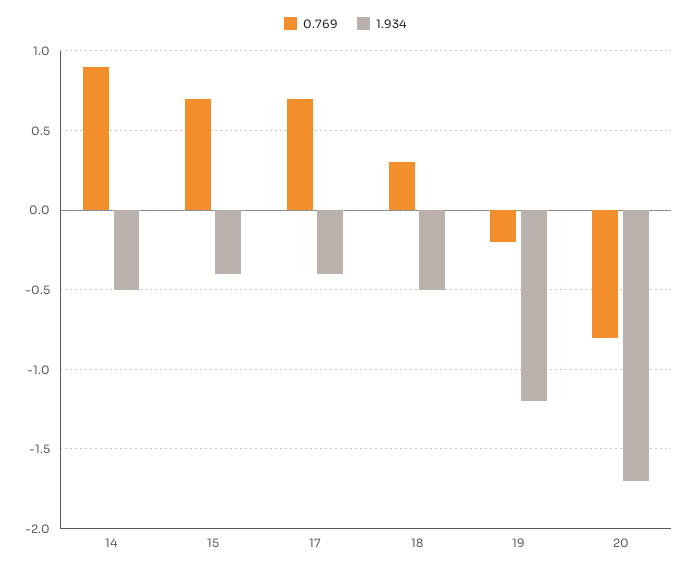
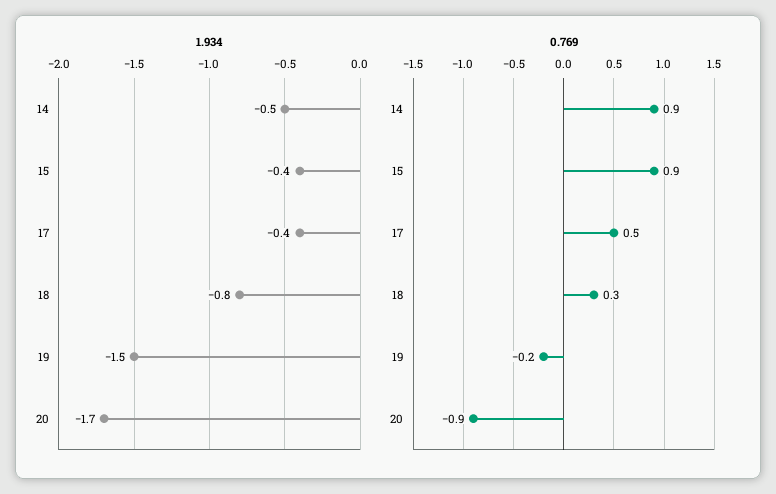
  {
    "0.769": {
      "14": 0.9,
-     "15": 0.7,
+     "15": 0.9,
-     "17": 0.7,
+     "17": 0.5,
      "18": 0.3,
      "19": -0.2,
-     "20": -0.8
+     "20": -0.9
    },
    "1.934": {
      "14": -0.5,
      "15": -0.4,
      "17": -0.4,
-     "18": -0.5,
+     "18": -0.8,
-     "19": -1.2,
+     "19": -1.5,
      "20": -1.7
    }
  }

